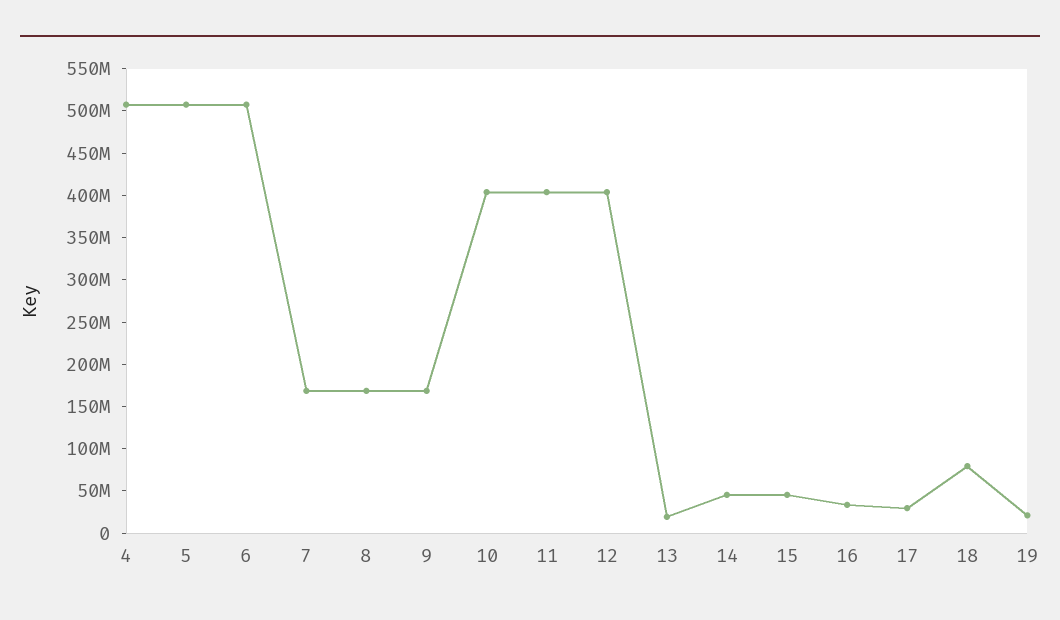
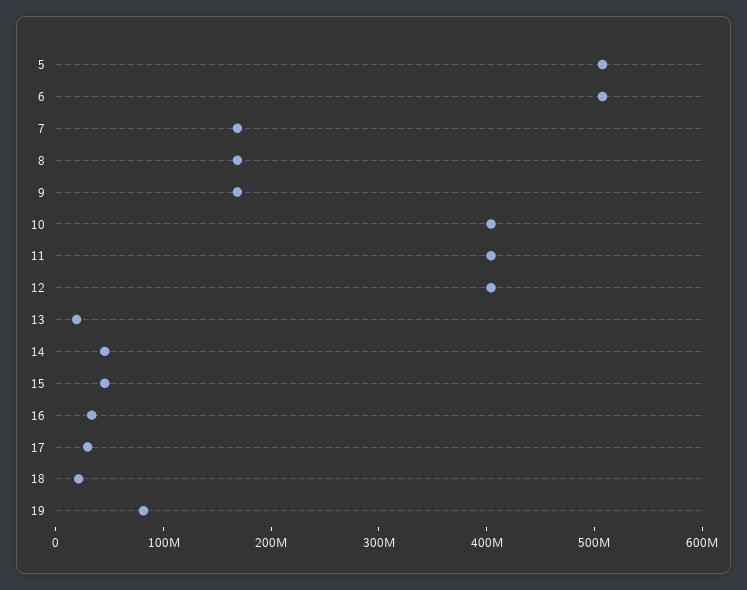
  {
-   "4": 510000000,
    "5": 510000000,
    "6": 510000000,
    "7": 170000000,
    "8": 170000000,
    "9": 170000000,
    "10": 400000000,
    "11": 400000000,
    "12": 400000000,
    "13": 20000000,
    "14": 50000000,
    "15": 50000000,
    "16": 30000000,
    "17": 30000000,
-   "18": 80000000,
+   "18": 20000000,
-   "19": 20000000
+   "19": 80000000
  }

